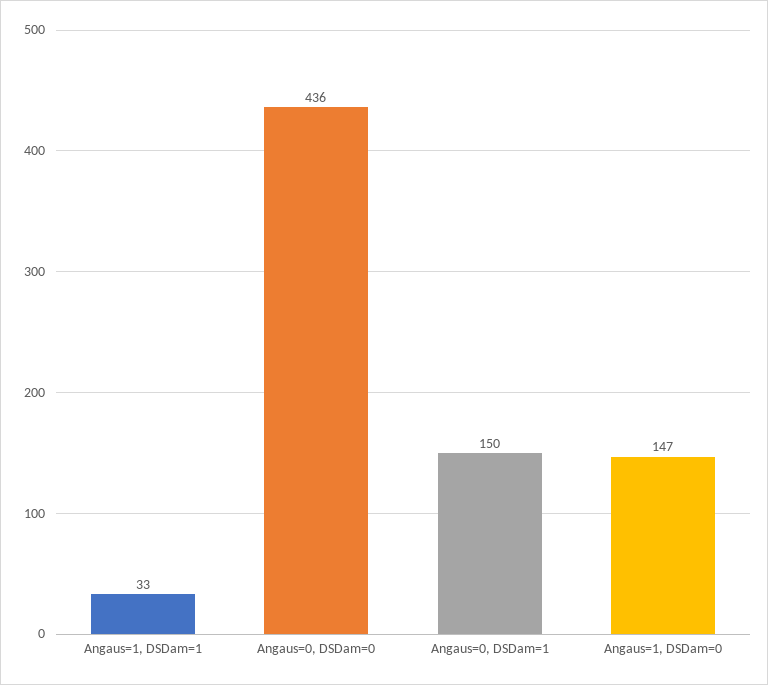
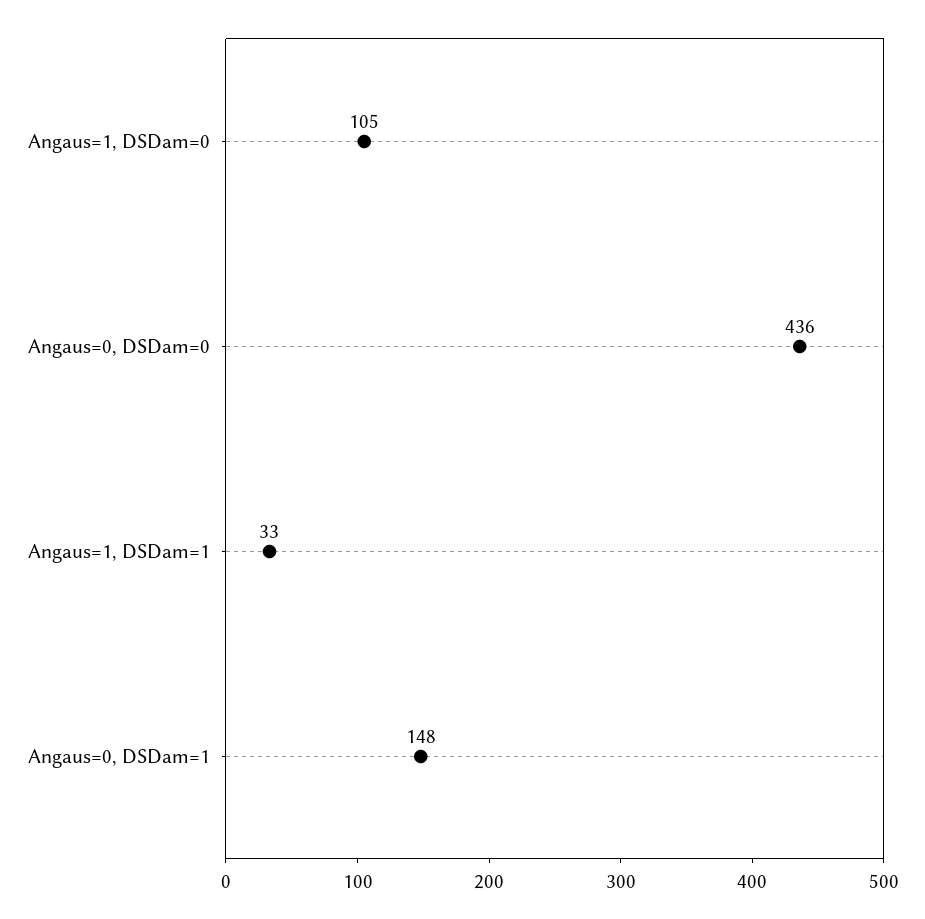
  {
    "Angaus=1, DSDam=1": 33,
    "Angaus=0, DSDam=0": 436,
-   "Angaus=0, DSDam=1": 150,
+   "Angaus=0, DSDam=1": 148,
-   "Angaus=1, DSDam=0": 147
+   "Angaus=1, DSDam=0": 105
  }

